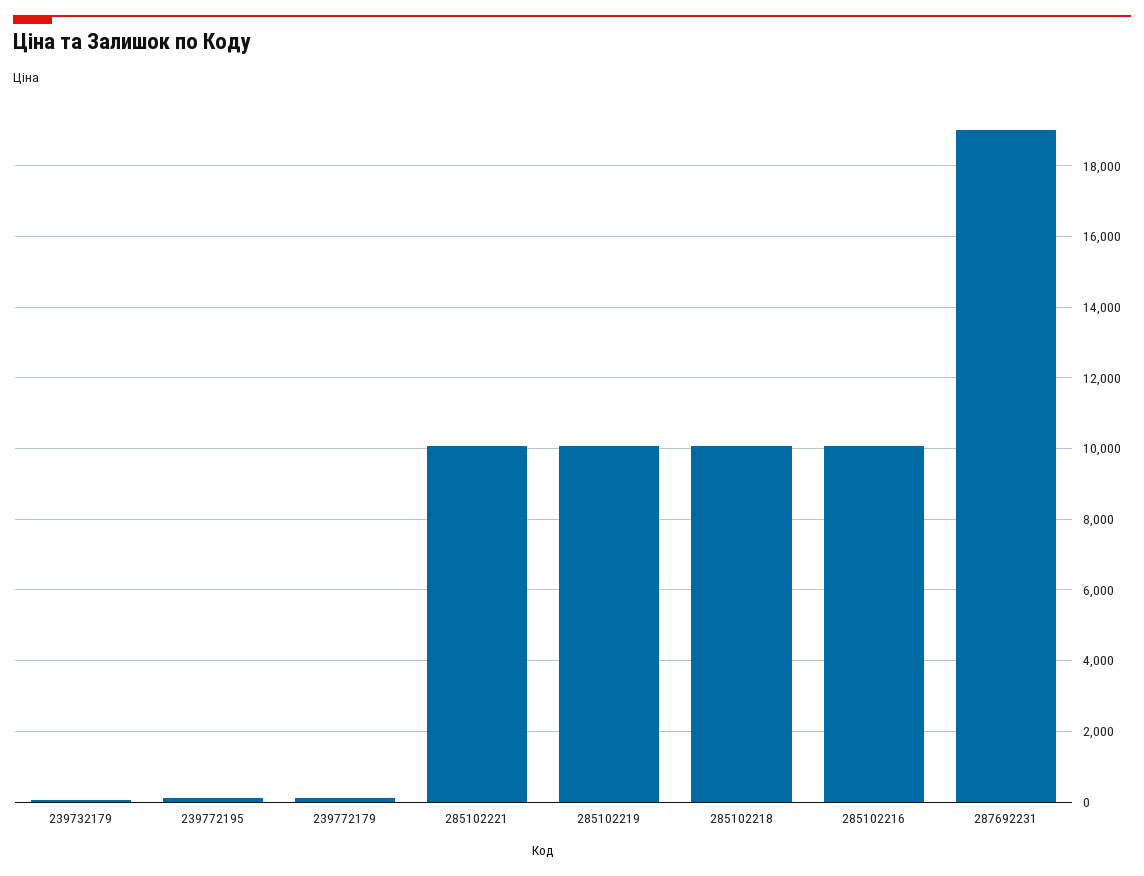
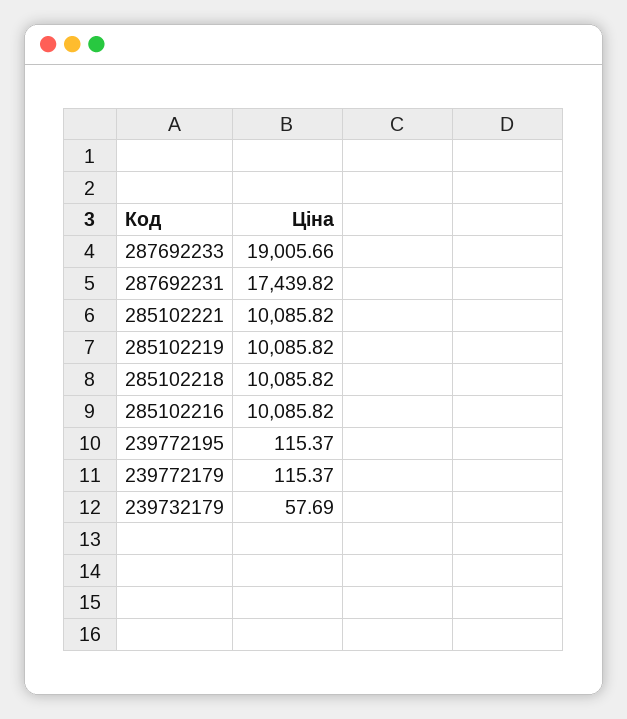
  {
    "239732179": 57.69,
    "239772195": 115.37,
    "239772179": 115.37,
    "285102221": 10085.82,
    "285102219": 10085.82,
    "285102218": 10085.82,
    "285102216": 10085.82,
-   "287692231": 19000
+   "287692231": 17439.82,
+   "287692233": 19005.66
  }

